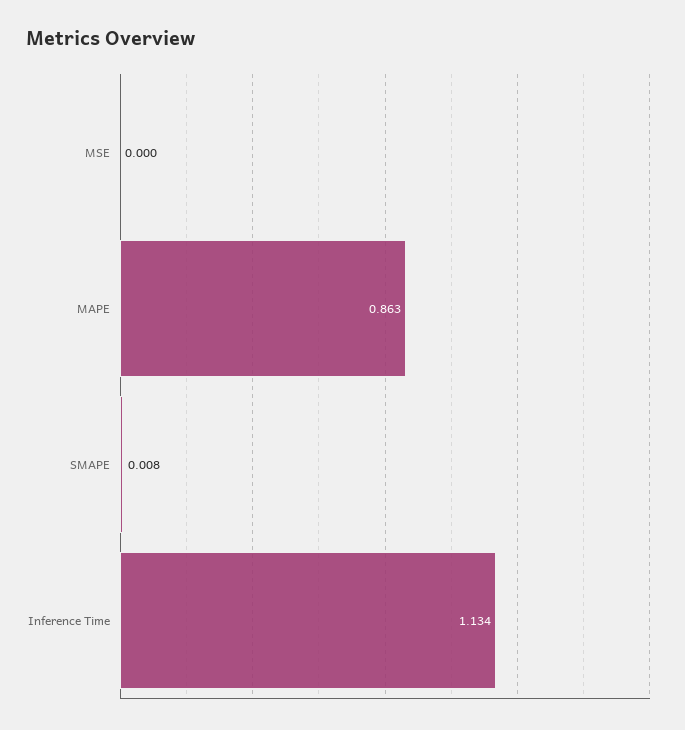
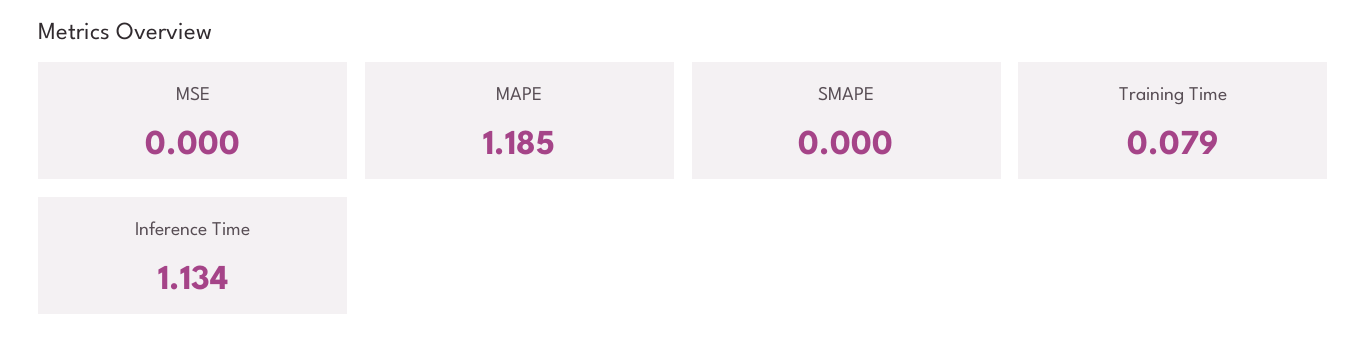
  {
    "MSE": 0,
-   "MAPE": 0.863,
+   "MAPE": 1.185,
-   "SMAPE": 0.008,
+   "SMAPE": 0,
-   "Inference Time": 1.134
+   "Inference Time": 1.134,
+   "Training Time": 0.079
  }

